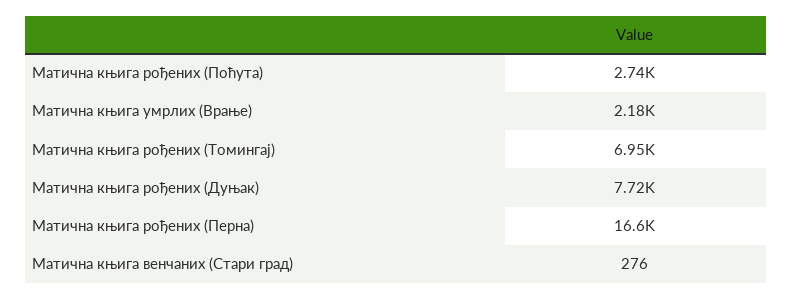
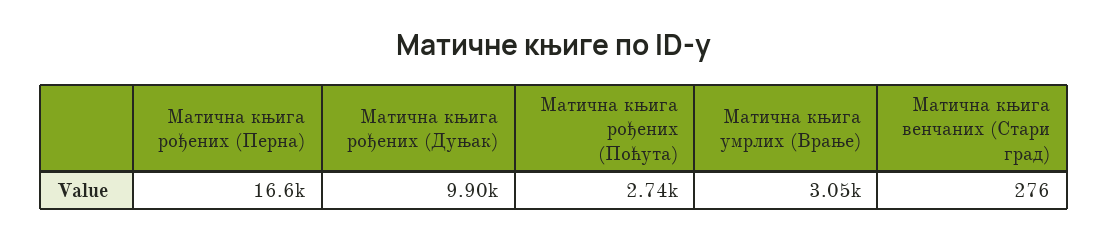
  {
    "Матична књига рођених (Поћута)": 2740,
-   "Матична књига умрлих (Врање)": 2180,
+   "Матична књига умрлих (Врање)": 3050,
-   "Матична књига рођених (Томингај)": 6950,
-   "Матична књига рођених (Дуњак)": 7720,
+   "Матична књига рођених (Дуњак)": 9900,
    "Матична књига рођених (Перна)": 16600,
    "Матична књига венчаних (Стари град)": 276
  }

